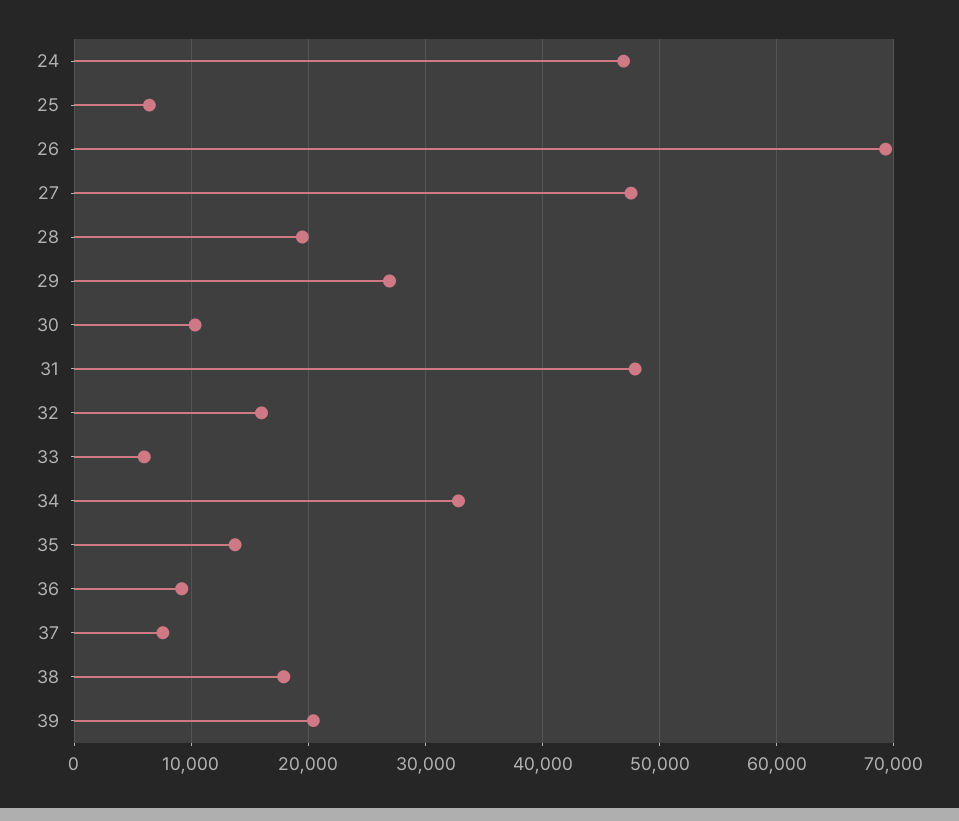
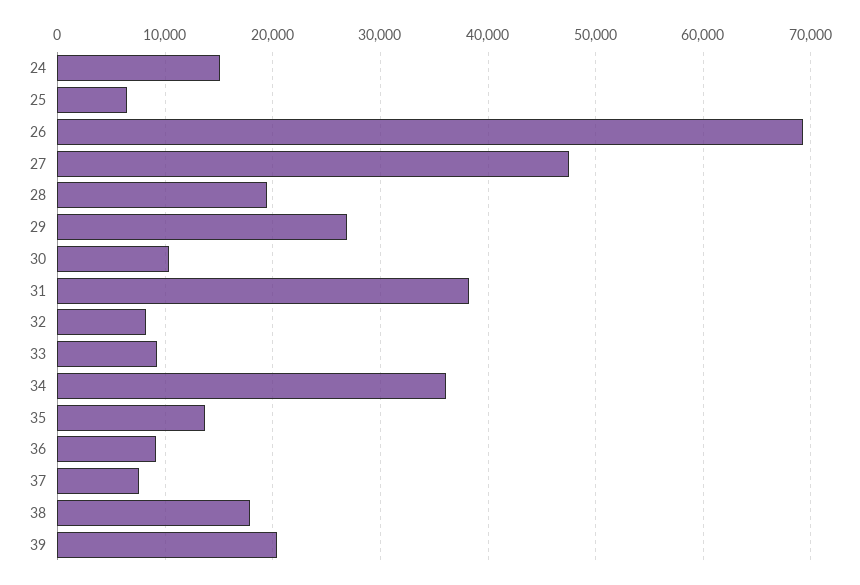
  {
-   "24": 47000,
+   "24": 15000,
    "25": 6000,
    "26": 69000,
    "27": 48000,
    "28": 19000,
    "29": 27000,
    "30": 10000,
-   "31": 48000,
+   "31": 38000,
-   "32": 16000,
+   "32": 8000,
-   "33": 6000,
+   "33": 9000,
-   "34": 33000,
+   "34": 36000,
    "35": 14000,
    "36": 9000,
    "37": 8000,
    "38": 18000,
    "39": 20000
  }

